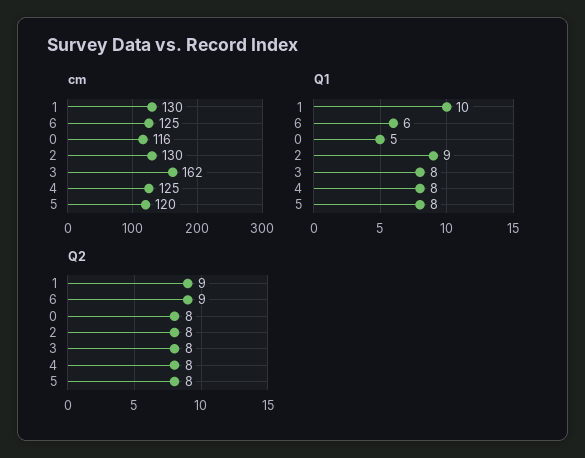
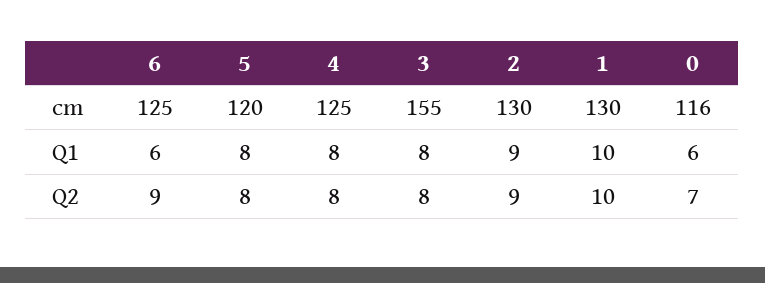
  {
    "cm": {
      "1": 130,
      "6": 125,
      "0": 116,
      "2": 130,
-     "3": 162,
+     "3": 155,
      "4": 125,
      "5": 120
    },
    "Q1": {
      "1": 10,
      "6": 6,
-     "0": 5,
+     "0": 6,
      "2": 9,
      "3": 8,
      "4": 8,
      "5": 8
    },
    "Q2": {
-     "1": 9,
+     "1": 10,
      "6": 9,
-     "0": 8,
+     "0": 7,
-     "2": 8,
+     "2": 9,
      "3": 8,
      "4": 8,
      "5": 8
    }
  }

